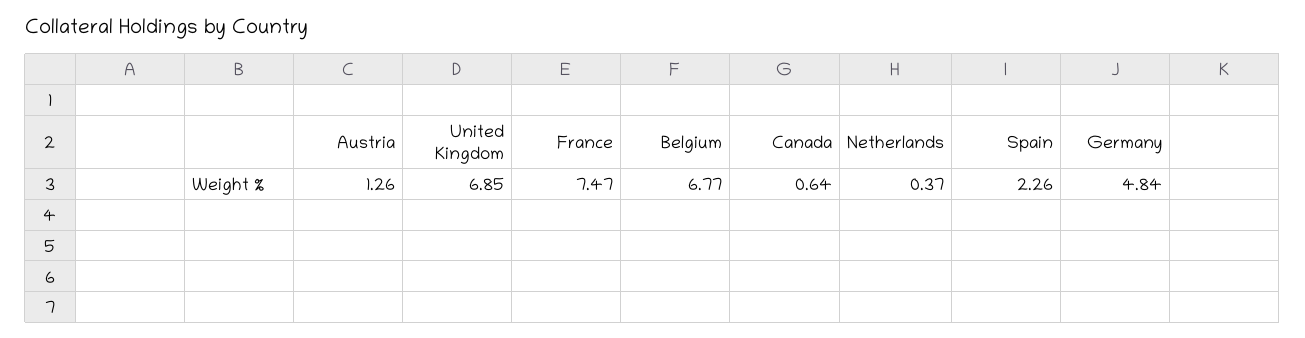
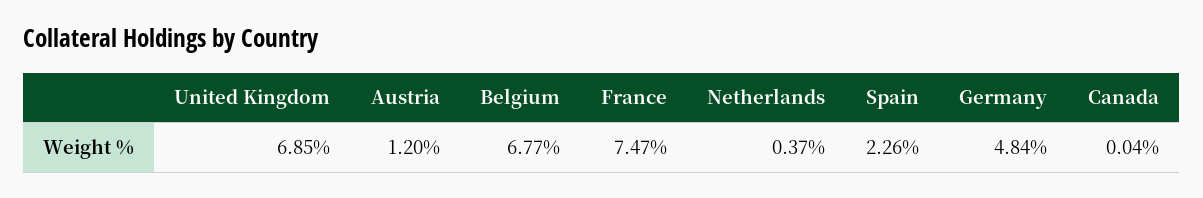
  {
-   "Austria": 1.26,
+   "Austria": 1.2,
    "United Kingdom": 6.85,
    "France": 7.47,
    "Belgium": 6.77,
-   "Canada": 0.64,
+   "Canada": 0.04,
    "Netherlands": 0.37,
    "Spain": 2.26,
    "Germany": 4.84
  }

